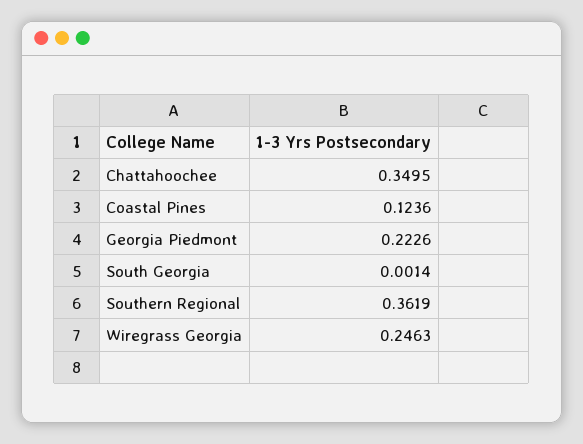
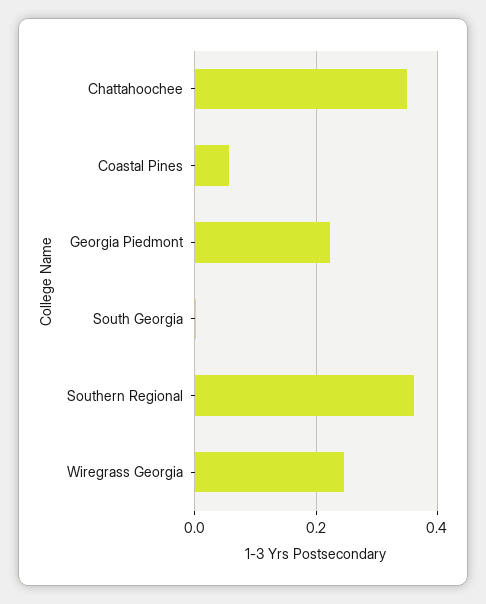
  {
    "Chattahoochee": 0.3495,
-   "Coastal Pines": 0.1236,
+   "Coastal Pines": 0.06,
    "Georgia Piedmont": 0.2226,
    "South Georgia": 0.0014,
    "Southern Regional": 0.3619,
    "Wiregrass Georgia": 0.2463
  }

